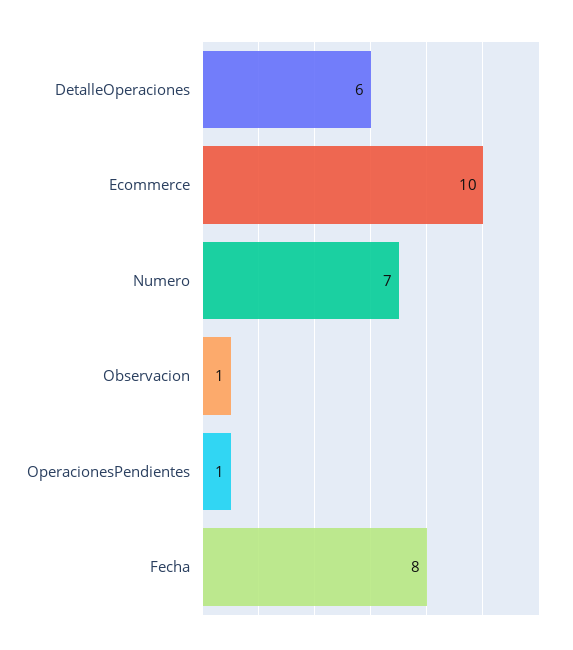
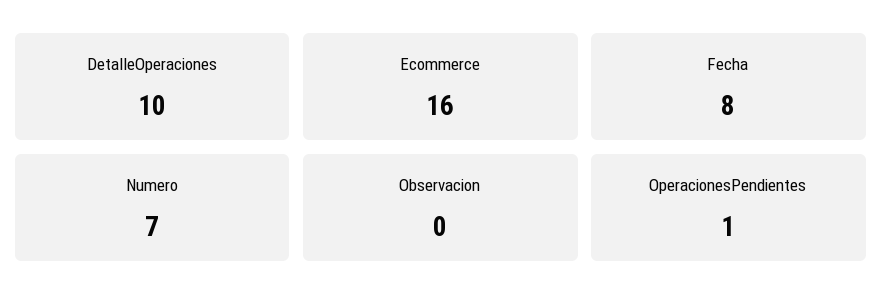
  {
-   "DetalleOperaciones": 6,
+   "DetalleOperaciones": 10,
-   "Ecommerce": 10,
+   "Ecommerce": 16,
    "Numero": 7,
-   "Observacion": 1,
+   "Observacion": 0,
    "OperacionesPendientes": 1,
    "Fecha": 8
  }

